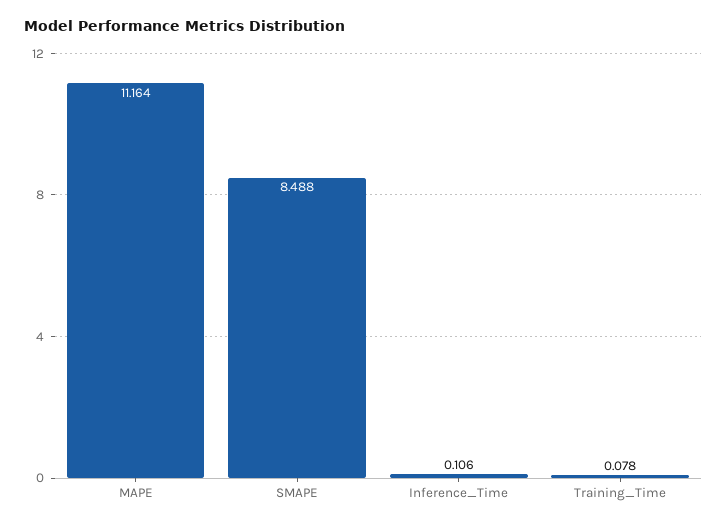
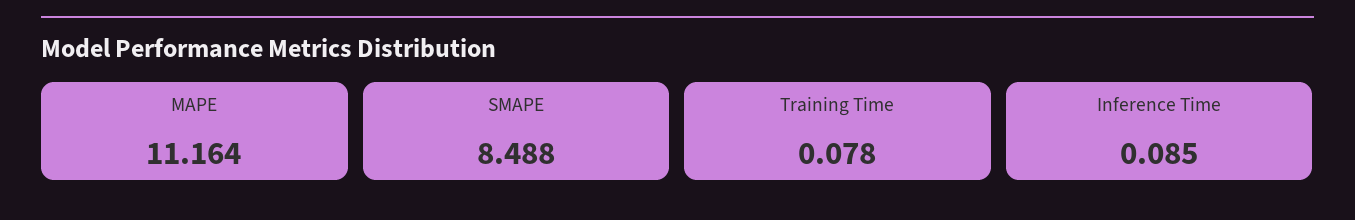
  {
    "MAPE": 11.164,
    "SMAPE": 8.488,
-   "Inference_Time": 0.106,
+   "Inference_Time": 0.085,
    "Training_Time": 0.078
  }

